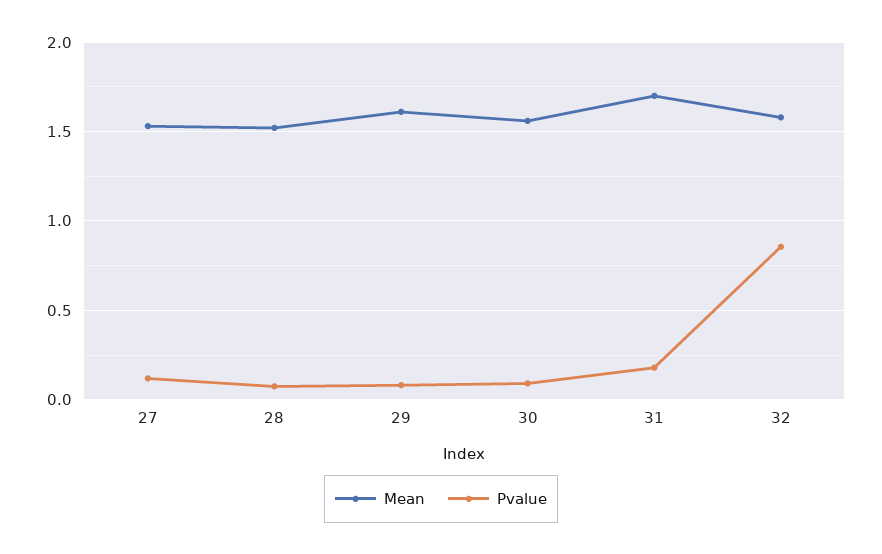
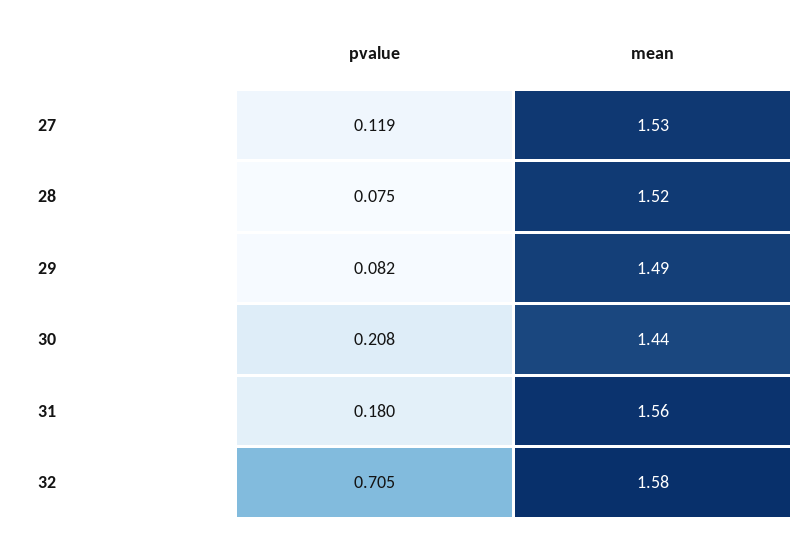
  {
    "Mean": {
      "27": 1.53,
      "28": 1.52,
-     "29": 1.6,
+     "29": 1.49,
-     "30": 1.55,
+     "30": 1.44,
-     "31": 1.7,
+     "31": 1.56,
      "32": 1.58
    },
    "Pvalue": {
      "27": 0.119,
      "28": 0.075,
      "29": 0.082,
-     "30": 0.1,
+     "30": 0.208,
      "31": 0.18,
-     "32": 0.85
+     "32": 0.705
    }
  }

